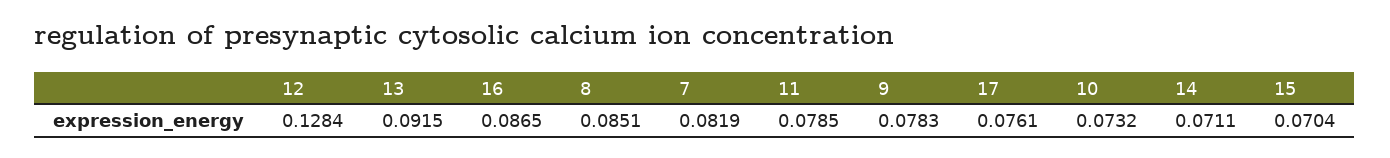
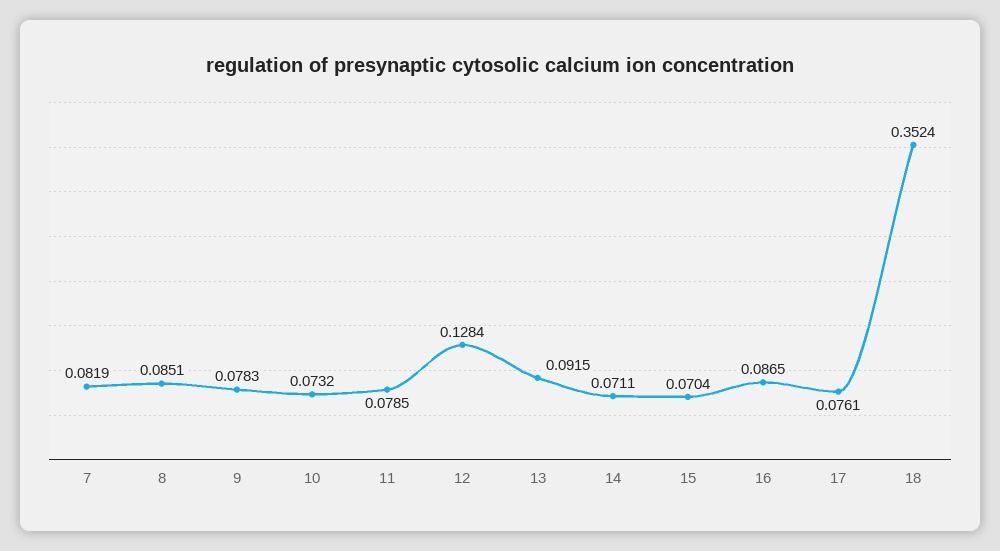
  {
    "12": 0.1284,
    "13": 0.0915,
    "16": 0.0865,
    "8": 0.0851,
    "7": 0.0819,
    "11": 0.0785,
    "9": 0.0783,
    "17": 0.0761,
    "10": 0.0732,
    "14": 0.0711,
-   "15": 0.0704
+   "15": 0.0704,
+   "18": 0.3524
  }

